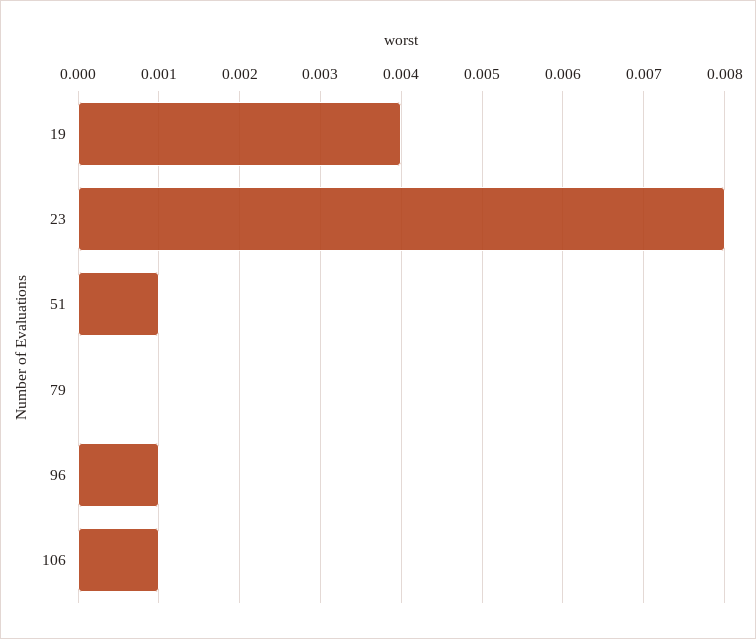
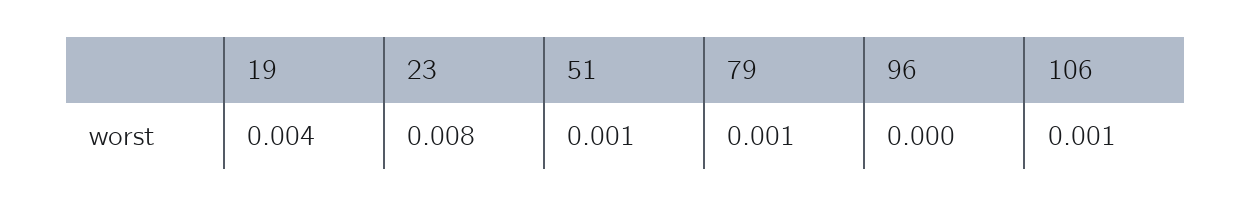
  {
    "19": 0.004,
    "23": 0.008,
    "51": 0.001,
-   "79": 0,
+   "79": 0.001,
-   "96": 0.001,
+   "96": 0,
    "106": 0.001
  }

